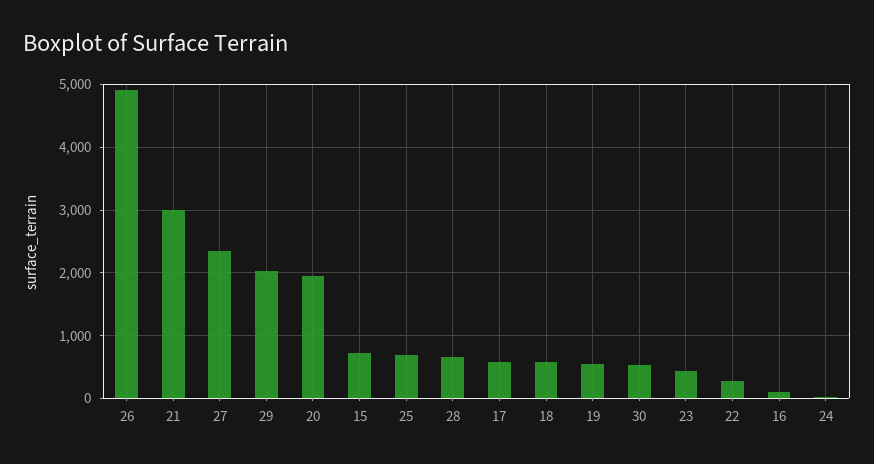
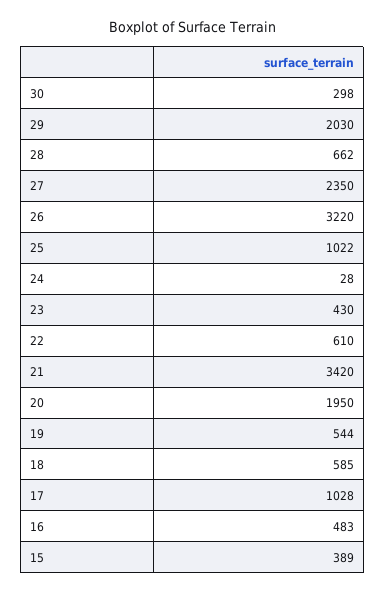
  {
-   "26": 4900,
+   "26": 3220,
-   "21": 3000,
+   "21": 3420,
    "27": 2350,
    "29": 2030,
    "20": 1950,
-   "15": 700,
+   "15": 389,
-   "25": 700,
+   "25": 1022,
    "28": 662,
-   "17": 600,
+   "17": 1028,
    "18": 585,
    "19": 544,
-   "30": 500,
+   "30": 298,
    "23": 430,
-   "22": 300,
+   "22": 610,
-   "16": 100,
+   "16": 483,
    "24": 28
  }

